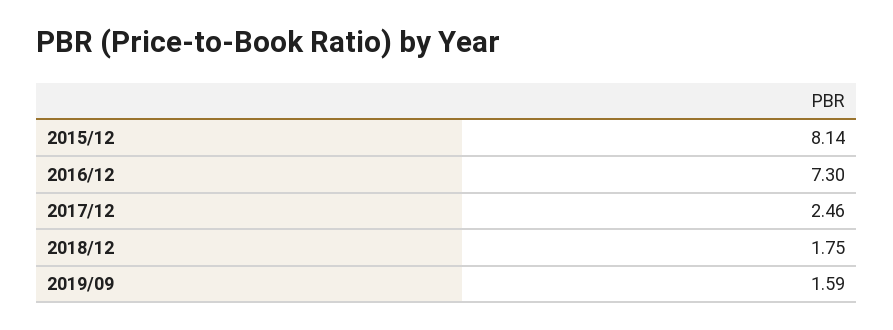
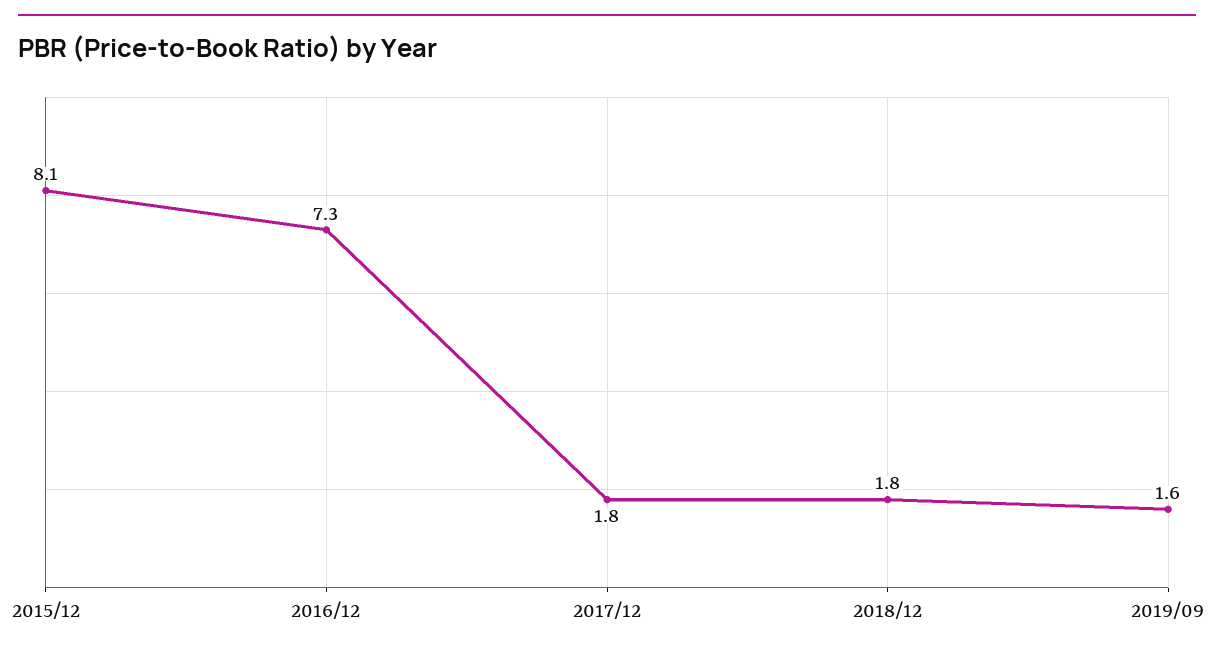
  {
    "2015/12": 8.14,
    "2016/12": 7.3,
-   "2017/12": 2.46,
+   "2017/12": 1.8,
    "2018/12": 1.75,
    "2019/09": 1.59
  }

